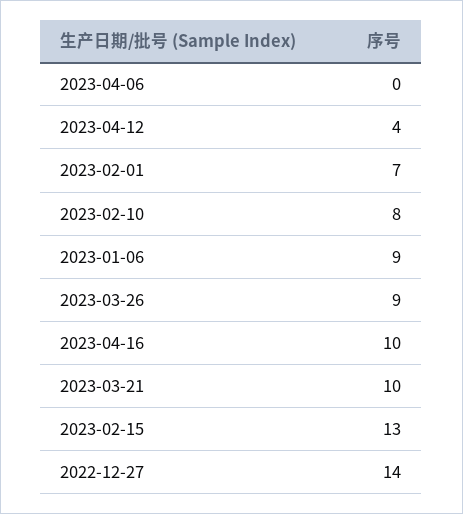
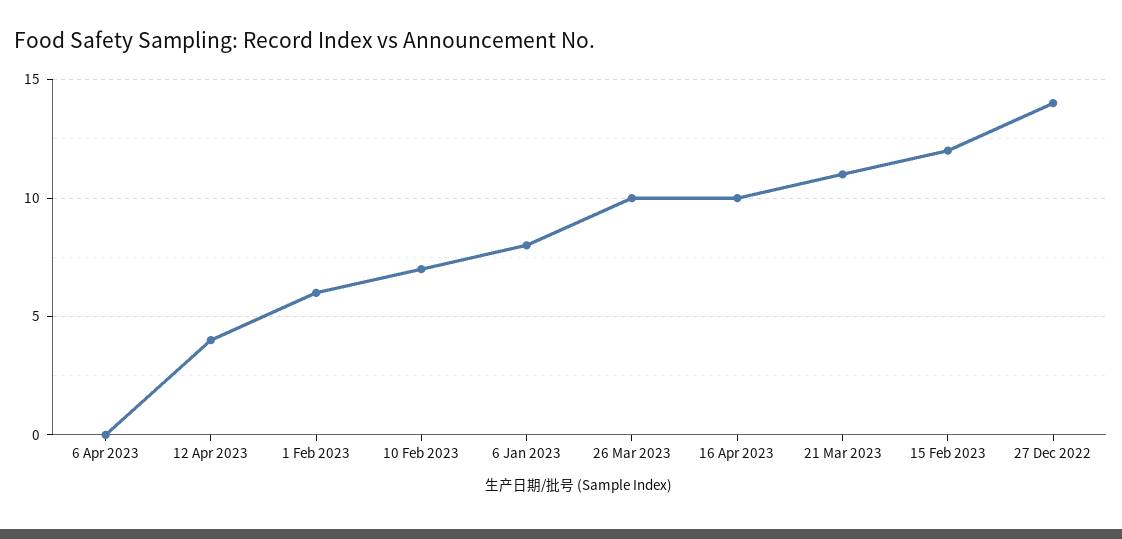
  {
    "2023-04-06": 0,
    "2023-04-12": 4,
-   "2023-02-01": 7,
+   "2023-02-01": 6,
-   "2023-02-10": 8,
+   "2023-02-10": 7,
-   "2023-01-06": 9,
+   "2023-01-06": 8,
-   "2023-03-26": 9,
+   "2023-03-26": 10,
    "2023-04-16": 10,
-   "2023-03-21": 10,
+   "2023-03-21": 11,
-   "2023-02-15": 13,
+   "2023-02-15": 12,
    "2022-12-27": 14
  }

